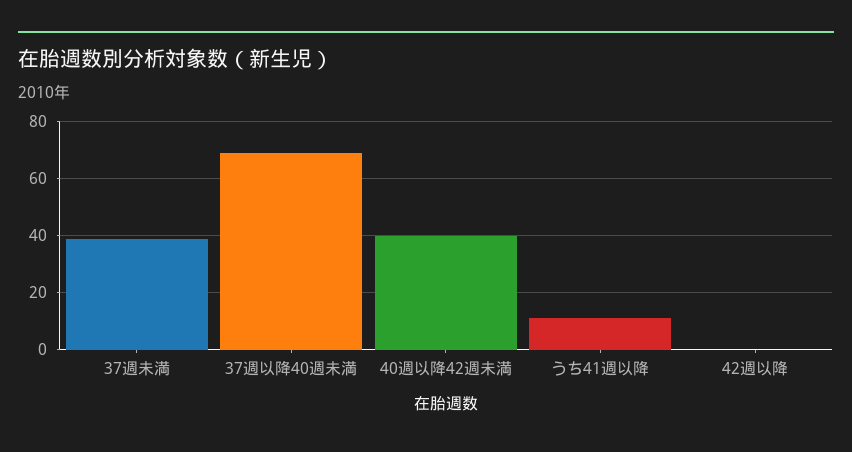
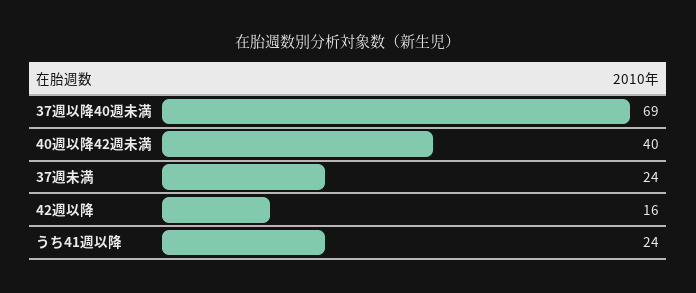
  {
-   "37週未満": 40,
+   "37週未満": 24,
    "37週以降40週未満": 69,
    "40週以降42週未満": 40,
-   "うち41週以降": 10,
+   "うち41週以降": 24,
-   "42週以降": 0
+   "42週以降": 16
  }

